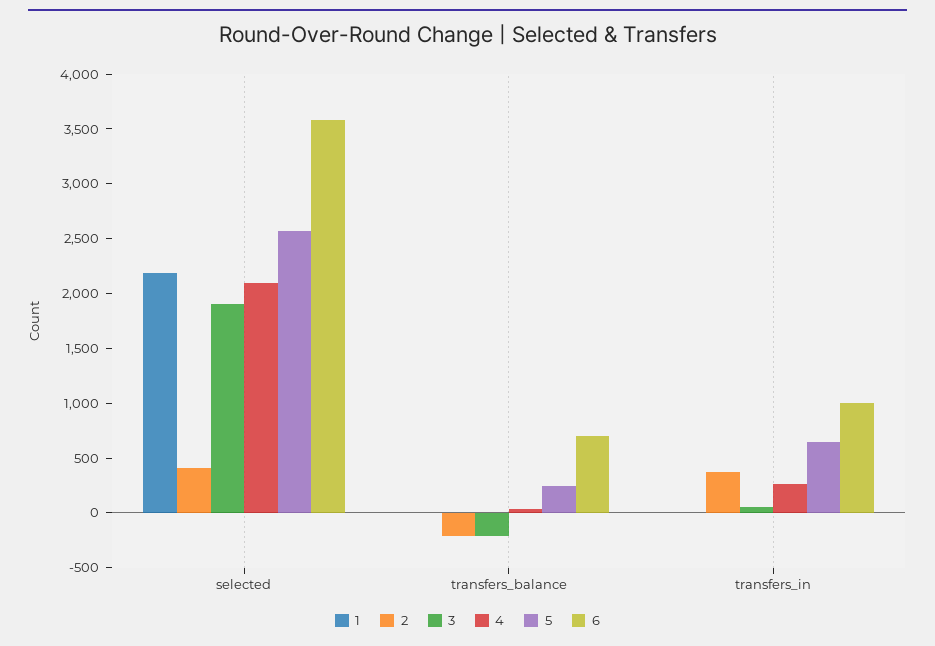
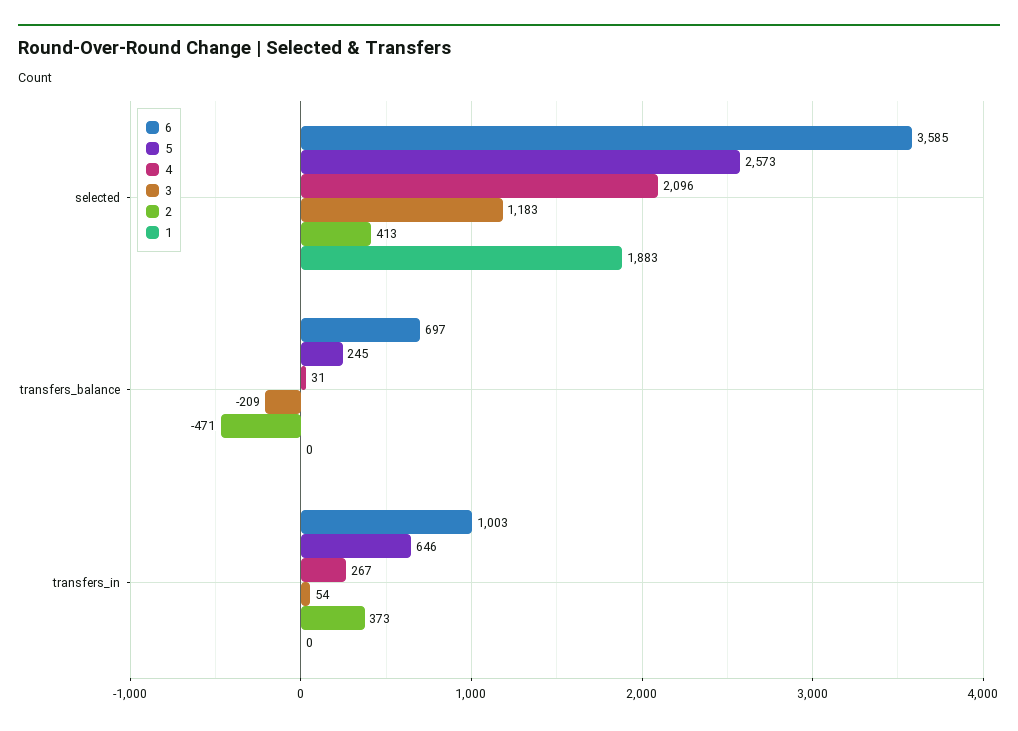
  {
    "1": {
-     "selected": 2200,
+     "selected": 1883,
      "transfers_balance": 0,
      "transfers_in": 0
    },
    "2": {
      "selected": 413,
-     "transfers_balance": -200,
+     "transfers_balance": -471,
      "transfers_in": 373
    },
    "3": {
-     "selected": 1900,
+     "selected": 1183,
      "transfers_balance": -209,
      "transfers_in": 54
    },
    "4": {
      "selected": 2096,
      "transfers_balance": 31,
      "transfers_in": 267
    },
    "5": {
      "selected": 2573,
      "transfers_balance": 245,
      "transfers_in": 646
    },
    "6": {
      "selected": 3585,
      "transfers_balance": 697,
      "transfers_in": 1003
    }
  }

